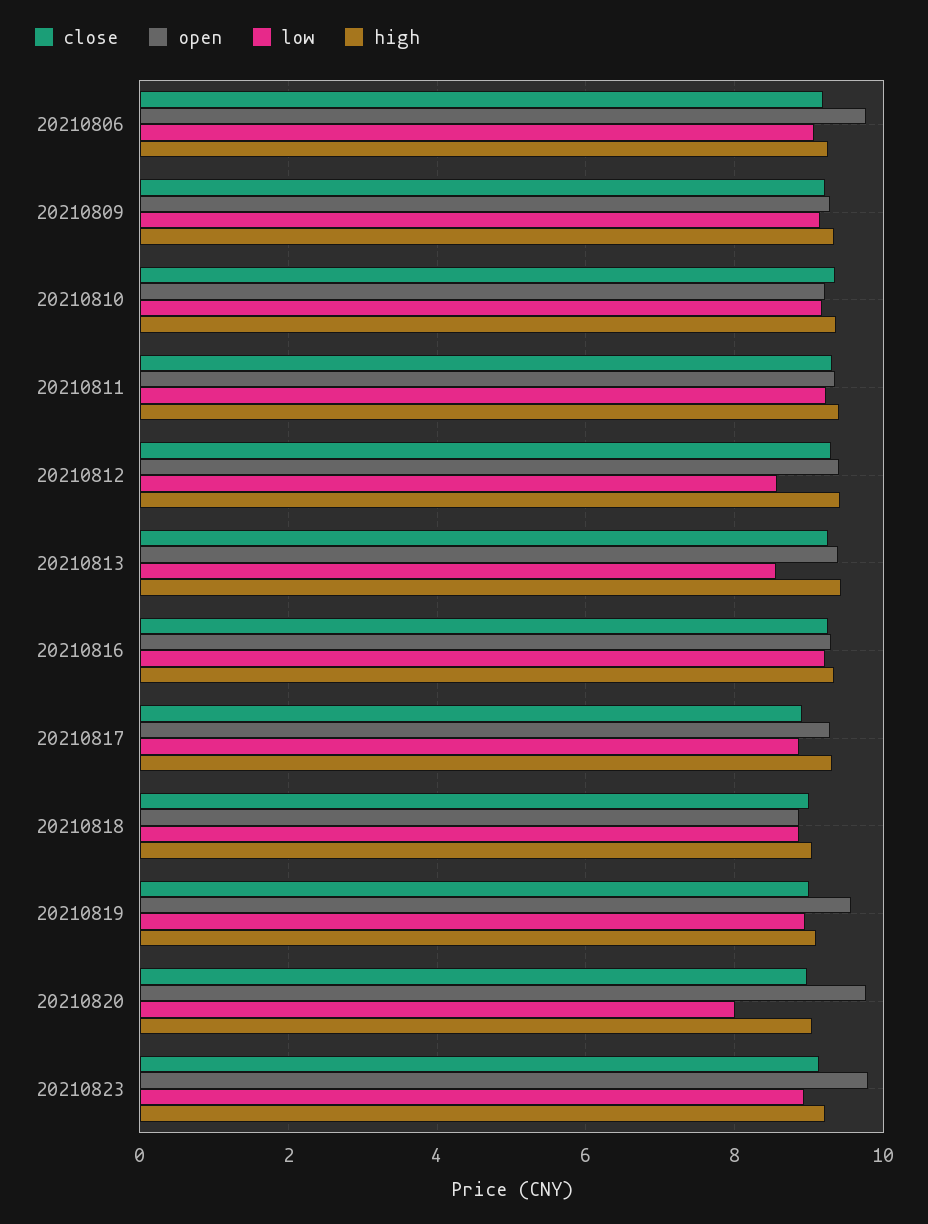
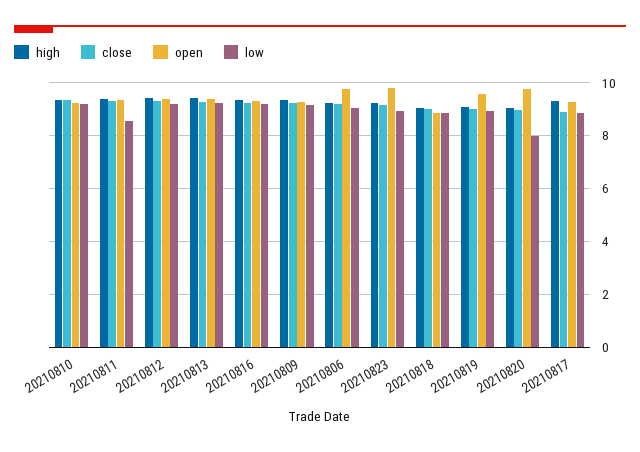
  {
    "close": {
      "20210806": 9.2,
      "20210809": 9.2,
      "20210810": 9.4,
      "20210811": 9.4,
      "20210812": 9.4,
      "20210813": 9.2,
      "20210816": 9.2,
      "20210817": 9,
      "20210818": 9,
      "20210819": 9,
      "20210820": 9,
      "20210823": 9.2
    },
    "open": {
      "20210806": 9.8,
      "20210809": 9.2,
      "20210810": 9.2,
      "20210811": 9.4,
      "20210812": 9.4,
      "20210813": 9.4,
      "20210816": 9.4,
      "20210817": 9.2,
      "20210818": 8.8,
      "20210819": 9.6,
      "20210820": 9.8,
      "20210823": 9.8
    },
    "low": {
      "20210806": 9,
      "20210809": 9.2,
      "20210810": 9.2,
-     "20210811": 9.2,
+     "20210811": 8.5,
-     "20210812": 8.6,
+     "20210812": 9.25,
-     "20210813": 8.6,
+     "20210813": 9.25,
      "20210816": 9.2,
      "20210817": 8.8,
      "20210818": 8.8,
      "20210819": 9,
      "20210820": 8,
      "20210823": 9
    },
    "high": {
      "20210806": 9.2,
      "20210809": 9.4,
      "20210810": 9.4,
      "20210811": 9.4,
      "20210812": 9.4,
      "20210813": 9.4,
      "20210816": 9.4,
      "20210817": 9.4,
      "20210818": 9,
      "20210819": 9,
      "20210820": 9,
      "20210823": 9.2
    }
  }

